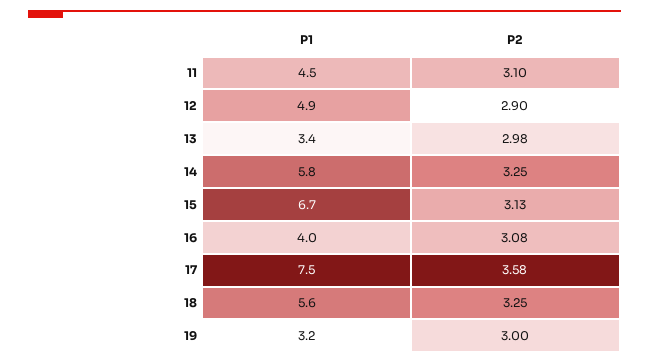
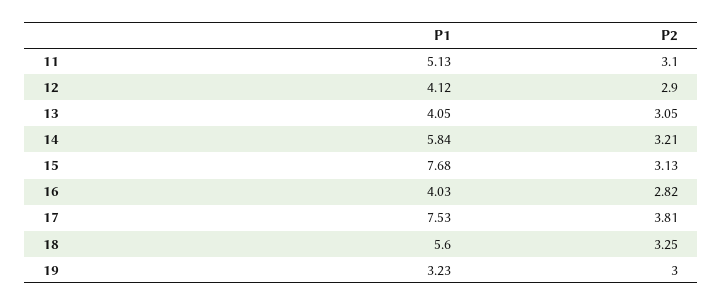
  {
    "P1": {
-     "11": 4.5,
+     "11": 5.13,
-     "12": 4.9,
+     "12": 4.12,
-     "13": 3.4,
+     "13": 4.05,
      "14": 5.84,
-     "15": 6.7,
+     "15": 7.68,
      "16": 4.03,
      "17": 7.53,
      "18": 5.6,
      "19": 3.23
    },
    "P2": {
      "11": 3.1,
      "12": 2.9,
-     "13": 2.98,
+     "13": 3.05,
-     "14": 3.25,
+     "14": 3.21,
      "15": 3.13,
-     "16": 3.08,
+     "16": 2.82,
-     "17": 3.58,
+     "17": 3.81,
      "18": 3.25,
      "19": 3
    }
  }

